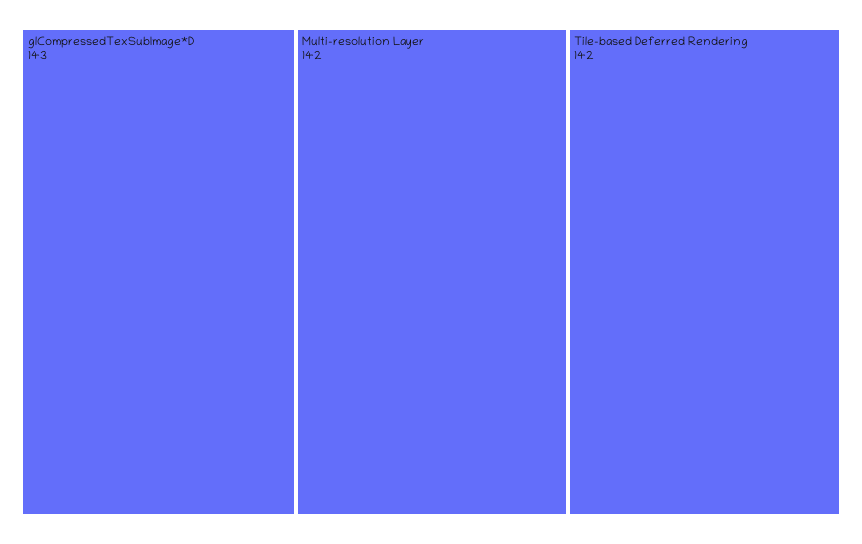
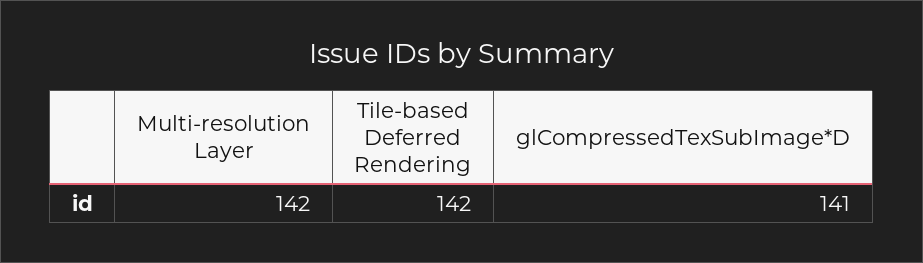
  {
-   "glCompressedTexSubImage*D": 143,
+   "glCompressedTexSubImage*D": 141,
    "Multi-resolution Layer": 142,
    "Tile-based Deferred Rendering": 142
  }

